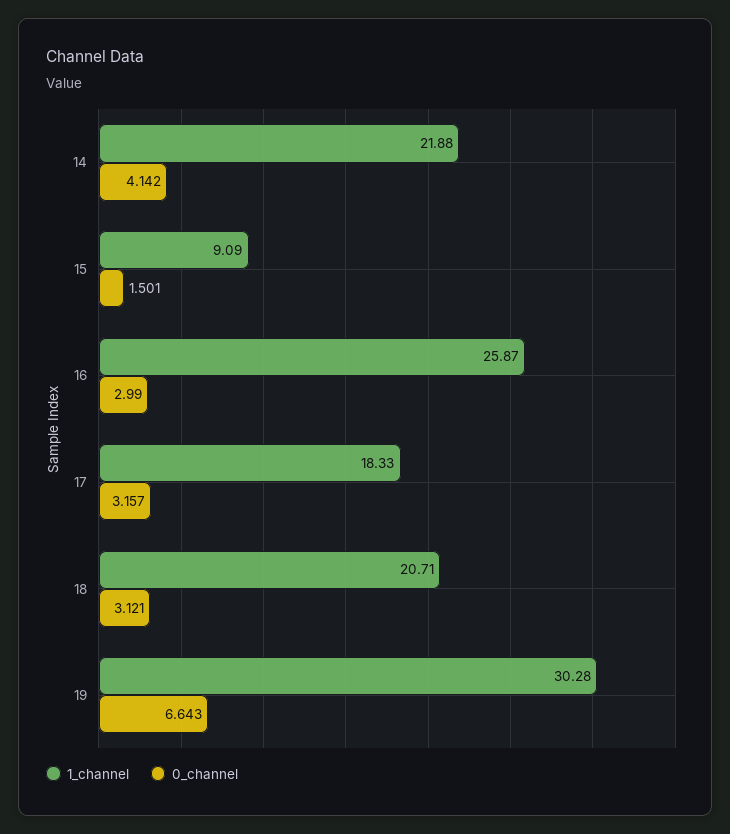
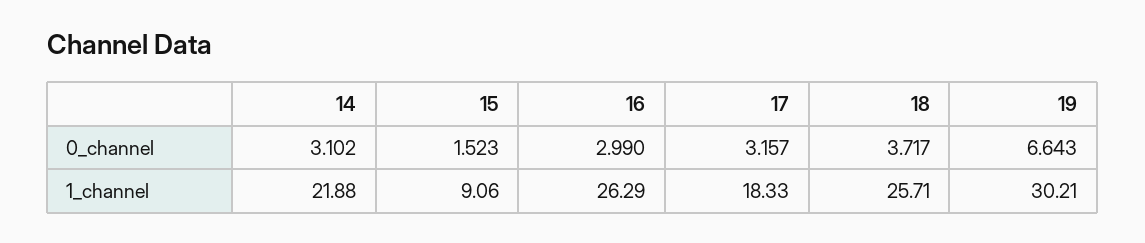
  {
    "1_channel": {
      "14": 21.88,
-     "15": 9.09,
+     "15": 9.06,
-     "16": 25.87,
+     "16": 26.29,
      "17": 18.33,
-     "18": 20.71,
+     "18": 25.71,
-     "19": 30.28
+     "19": 30.21
    },
    "0_channel": {
-     "14": 4.142,
+     "14": 3.102,
-     "15": 1.501,
+     "15": 1.523,
      "16": 2.99,
      "17": 3.157,
-     "18": 3.121,
+     "18": 3.717,
      "19": 6.643
    }
  }

